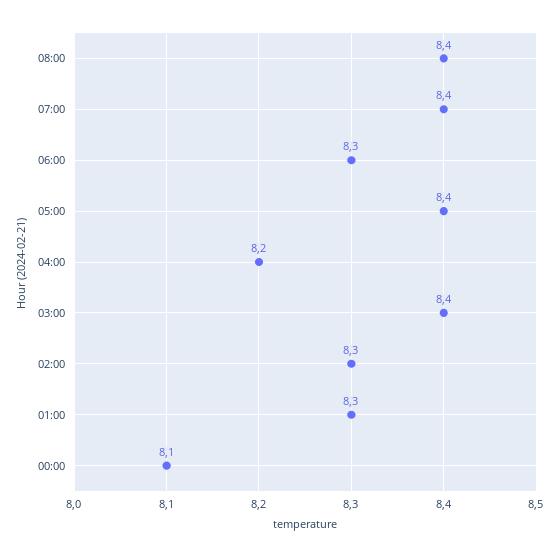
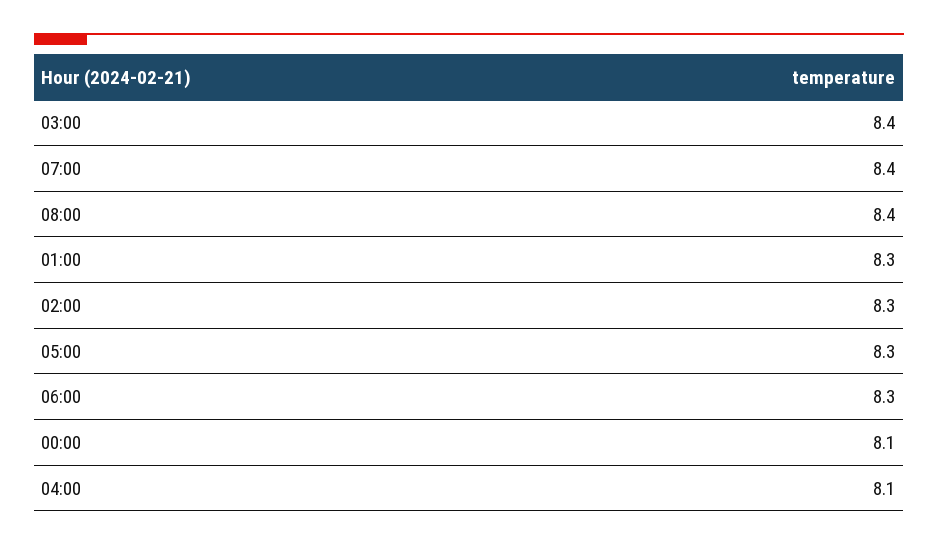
  {
    "08:00": 8.4,
    "07:00": 8.4,
    "06:00": 8.3,
-   "05:00": 8.4,
+   "05:00": 8.3,
-   "04:00": 8.2,
+   "04:00": 8.1,
    "03:00": 8.4,
    "02:00": 8.3,
    "01:00": 8.3,
    "00:00": 8.1
  }

